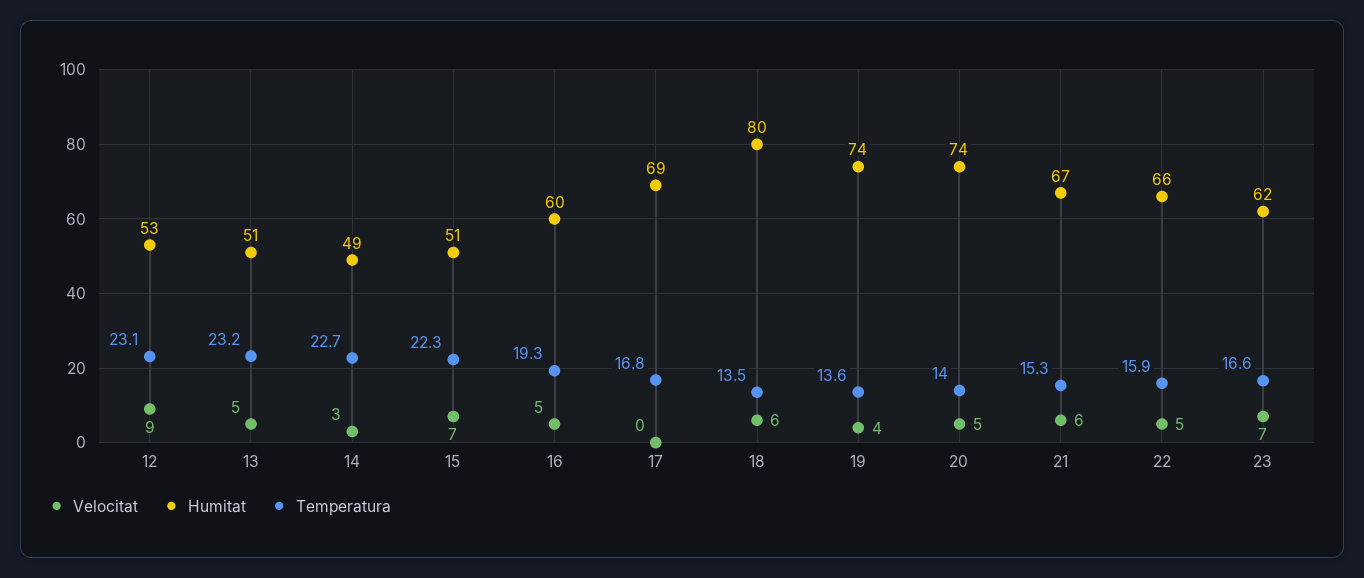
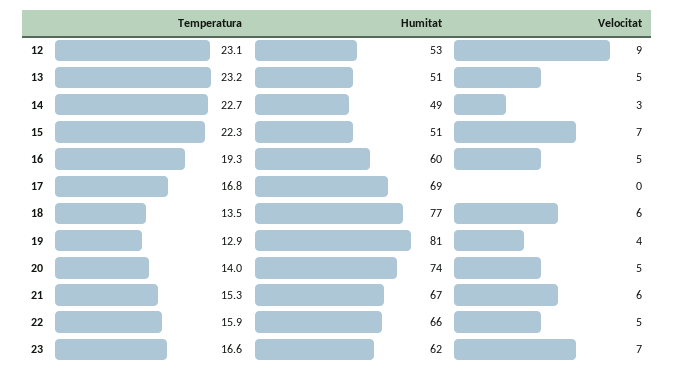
  {
    "Velocitat": {
      "12": 9,
      "13": 5,
      "14": 3,
      "15": 7,
      "16": 5,
      "17": 0,
      "18": 6,
      "19": 4,
      "20": 5,
      "21": 6,
      "22": 5,
      "23": 7
    },
    "Humitat": {
      "12": 53,
      "13": 51,
      "14": 49,
      "15": 51,
      "16": 60,
      "17": 69,
-     "18": 80,
+     "18": 77,
-     "19": 74,
+     "19": 81,
      "20": 74,
      "21": 67,
      "22": 66,
      "23": 62
    },
    "Temperatura": {
      "12": 23.1,
      "13": 23.2,
      "14": 22.7,
      "15": 22.3,
      "16": 19.3,
      "17": 16.8,
      "18": 13.5,
-     "19": 13.6,
+     "19": 12.9,
      "20": 14,
      "21": 15.3,
      "22": 15.9,
      "23": 16.6
    }
  }

